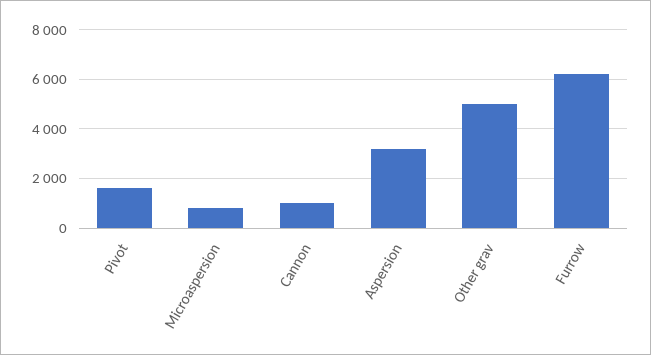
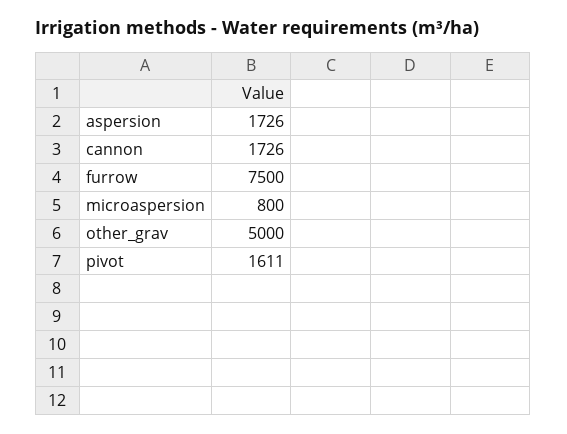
  {
    "Pivot": 1611,
    "Microaspersion": 800,
-   "Cannon": 1000,
+   "Cannon": 1726,
-   "Aspersion": 3250,
+   "Aspersion": 1726,
    "Other grav": 5000,
-   "Furrow": 6250
+   "Furrow": 7500
  }

